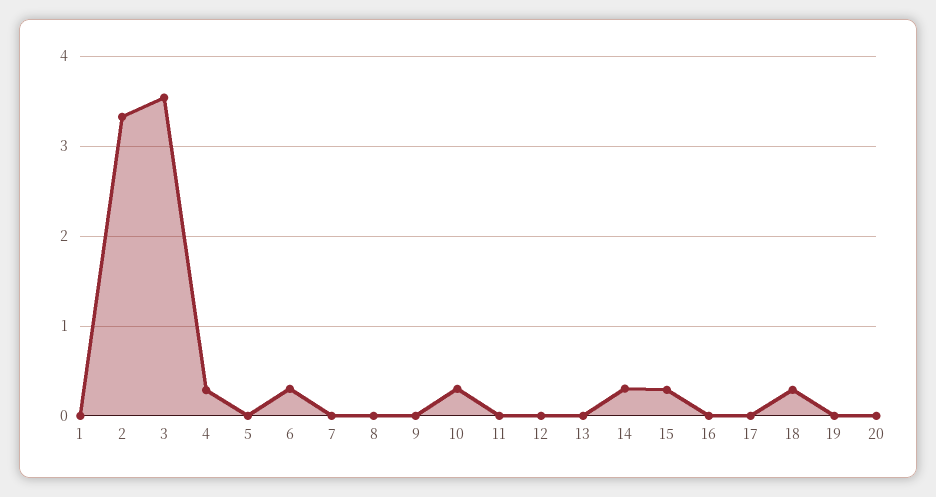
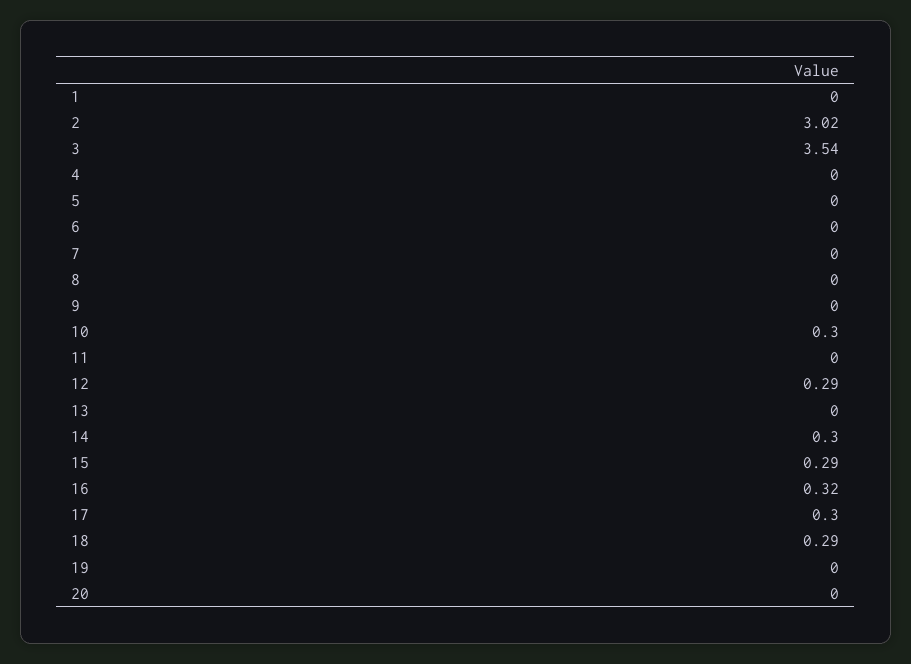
  {
    "1": 0,
-   "2": 3.3,
+   "2": 3.02,
    "3": 3.54,
-   "4": 0.3,
+   "4": 0,
    "5": 0,
-   "6": 0.3,
+   "6": 0,
    "7": 0,
    "8": 0,
    "9": 0,
    "10": 0.3,
    "11": 0,
-   "12": 0,
+   "12": 0.29,
    "13": 0,
    "14": 0.3,
    "15": 0.29,
-   "16": 0,
+   "16": 0.32,
-   "17": 0,
+   "17": 0.3,
    "18": 0.29,
    "19": 0,
    "20": 0
  }

